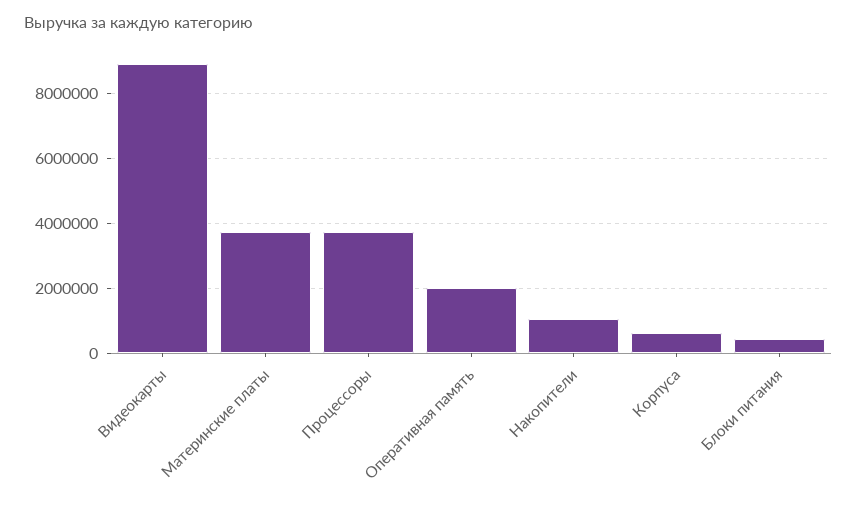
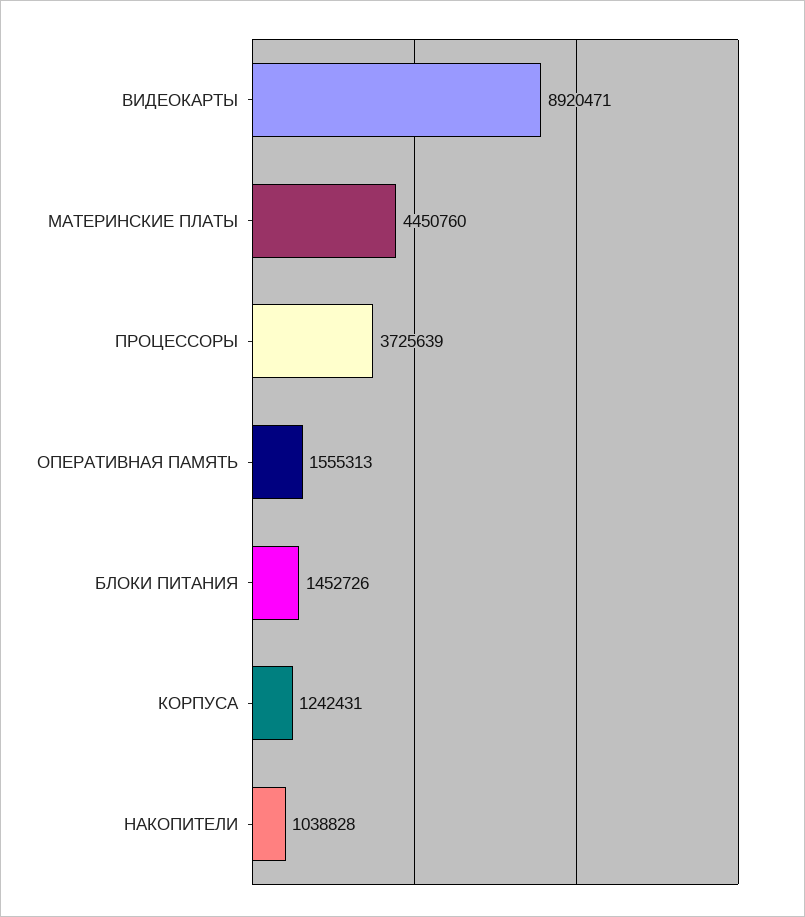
  {
    "Видеокарты": 8920471,
-   "Материнские платы": 3800000,
+   "Материнские платы": 4450760,
    "Процессоры": 3725639,
-   "Оперативная память": 2000000,
+   "Оперативная память": 1555313,
    "Накопители": 1038828,
-   "Корпуса": 600000,
+   "Корпуса": 1242431,
-   "Блоки питания": 400000
+   "Блоки питания": 1452726
  }

